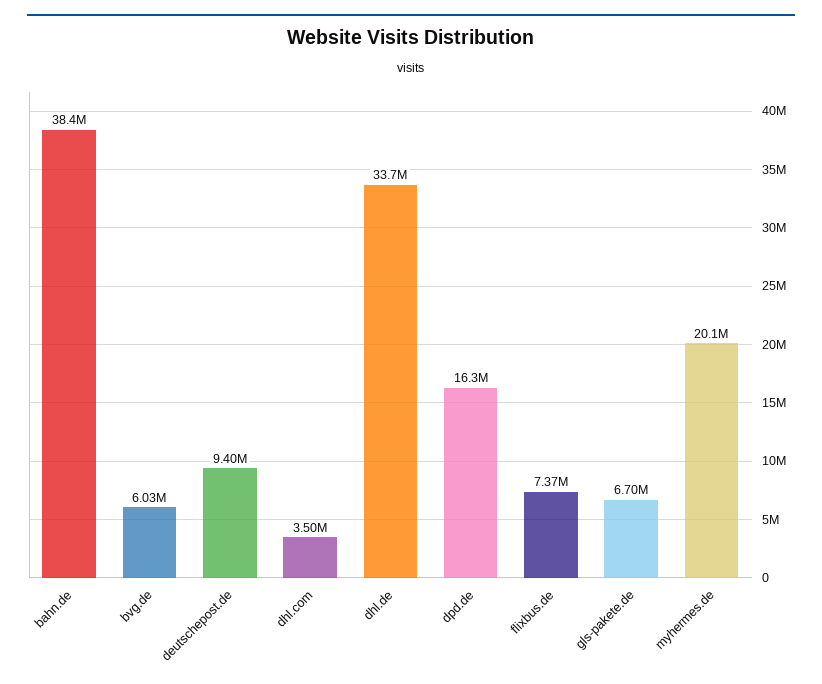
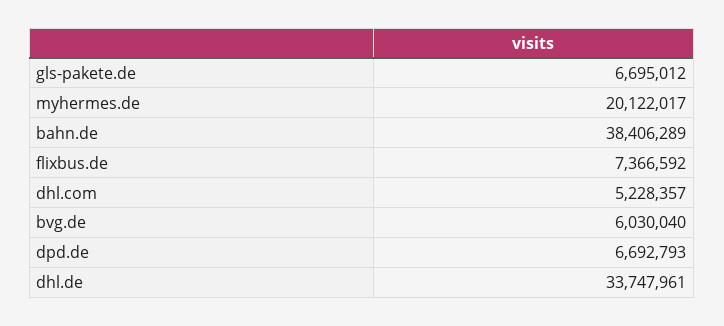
  {
    "bahn.de": 38406289,
    "bvg.de": 6030040,
-   "deutschepost.de": 9400000,
-   "dhl.com": 3500000,
+   "dhl.com": 5228357,
    "dhl.de": 33747961,
-   "dpd.de": 16300000,
+   "dpd.de": 6692793,
    "flixbus.de": 7366592,
    "gls-pakete.de": 6695012,
    "myhermes.de": 20122017
  }

